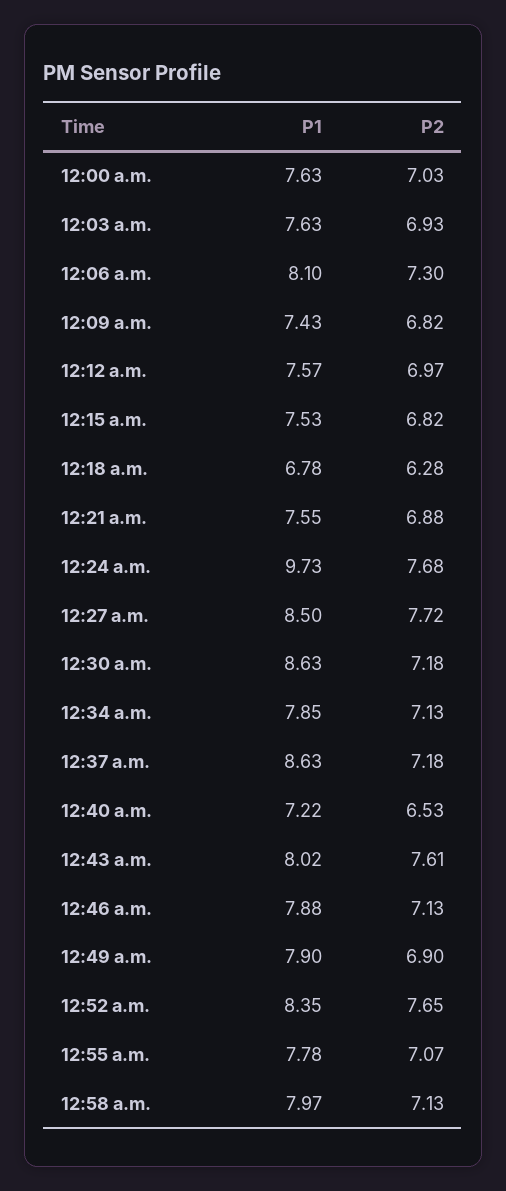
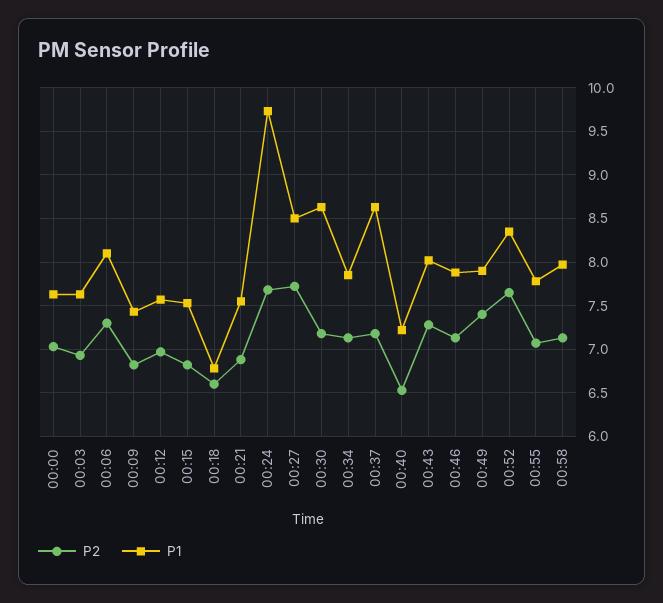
  {
    "P1": {
      "12:00 a.m.": 7.63,
      "12:03 a.m.": 7.63,
      "12:06 a.m.": 8.1,
      "12:09 a.m.": 7.43,
      "12:12 a.m.": 7.57,
      "12:15 a.m.": 7.53,
      "12:18 a.m.": 6.78,
      "12:21 a.m.": 7.55,
      "12:24 a.m.": 9.73,
      "12:27 a.m.": 8.5,
      "12:30 a.m.": 8.63,
      "12:34 a.m.": 7.85,
      "12:37 a.m.": 8.63,
      "12:40 a.m.": 7.22,
      "12:43 a.m.": 8.02,
      "12:46 a.m.": 7.88,
      "12:49 a.m.": 7.9,
      "12:52 a.m.": 8.35,
      "12:55 a.m.": 7.78,
      "12:58 a.m.": 7.97
    },
    "P2": {
      "12:00 a.m.": 7.03,
      "12:03 a.m.": 6.93,
      "12:06 a.m.": 7.3,
      "12:09 a.m.": 6.82,
      "12:12 a.m.": 6.97,
      "12:15 a.m.": 6.82,
-     "12:18 a.m.": 6.28,
+     "12:18 a.m.": 6.6,
      "12:21 a.m.": 6.88,
      "12:24 a.m.": 7.68,
      "12:27 a.m.": 7.72,
      "12:30 a.m.": 7.18,
      "12:34 a.m.": 7.13,
      "12:37 a.m.": 7.18,
      "12:40 a.m.": 6.53,
-     "12:43 a.m.": 7.61,
+     "12:43 a.m.": 7.3,
      "12:46 a.m.": 7.13,
-     "12:49 a.m.": 6.9,
+     "12:49 a.m.": 7.4,
      "12:52 a.m.": 7.65,
      "12:55 a.m.": 7.07,
      "12:58 a.m.": 7.13
    }
  }

